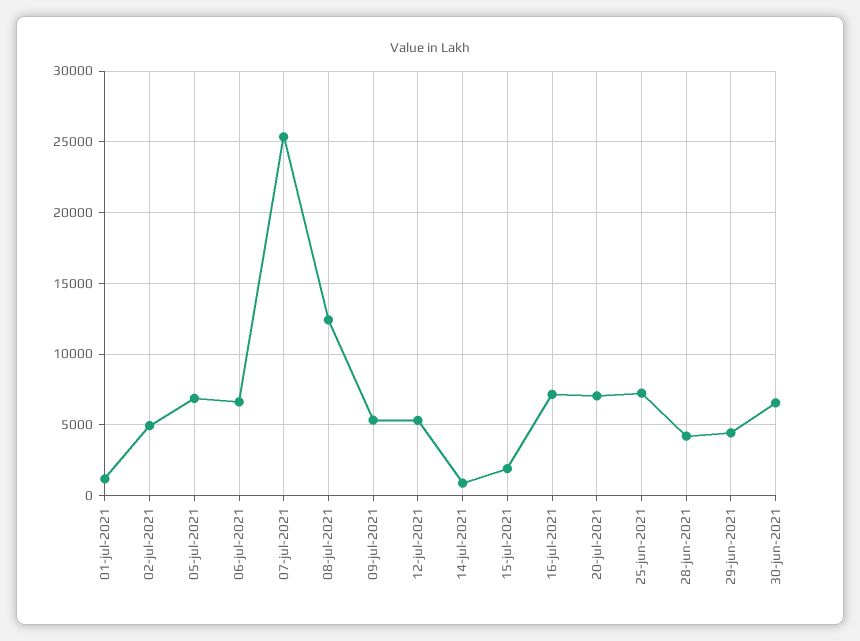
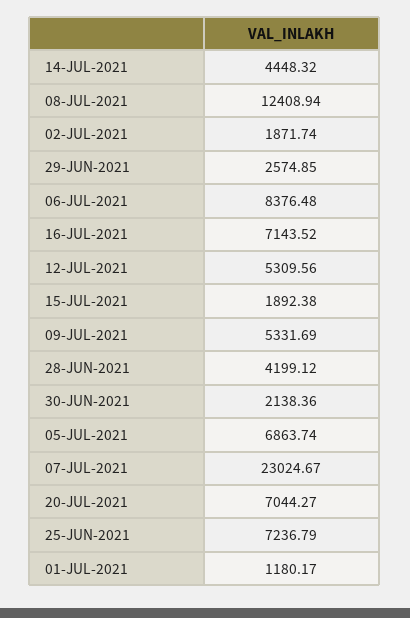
  {
    "01-jul-2021": 1180.17,
-   "02-jul-2021": 5000,
+   "02-jul-2021": 1871.74,
    "05-jul-2021": 6863.74,
-   "06-jul-2021": 6500,
+   "06-jul-2021": 8376.48,
-   "07-jul-2021": 25500,
+   "07-jul-2021": 23024.67,
    "08-jul-2021": 12408.94,
    "09-jul-2021": 5331.69,
    "12-jul-2021": 5309.56,
-   "14-jul-2021": 1000,
+   "14-jul-2021": 4448.32,
    "15-jul-2021": 1892.38,
    "16-jul-2021": 7143.52,
    "20-jul-2021": 7044.27,
    "25-jun-2021": 7236.79,
    "28-jun-2021": 4199.12,
-   "29-jun-2021": 4500,
+   "29-jun-2021": 2574.85,
-   "30-jun-2021": 6500
+   "30-jun-2021": 2138.36
  }

